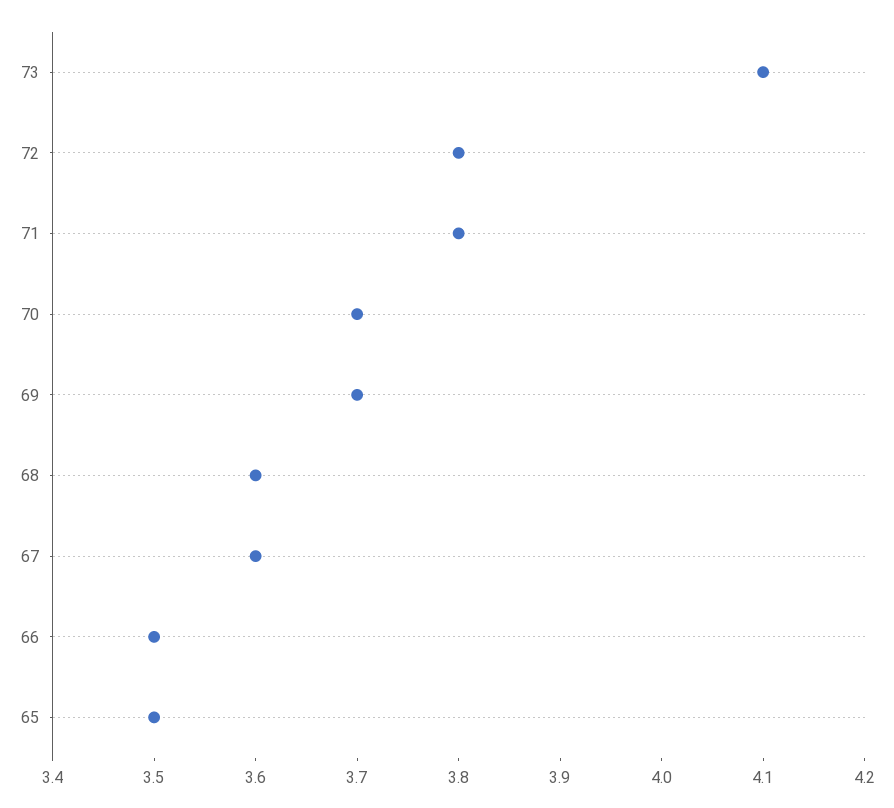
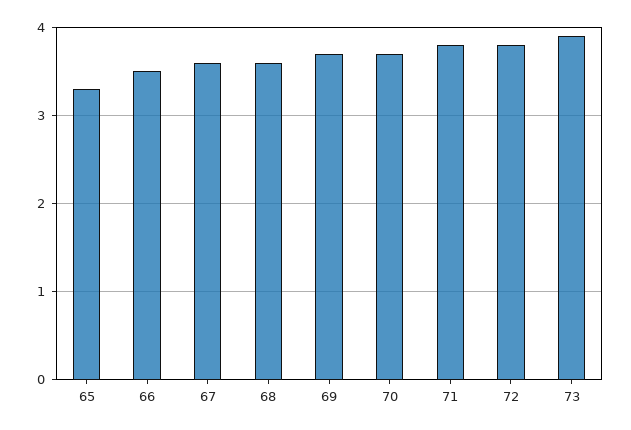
  {
-   "73": 4.1,
+   "73": 3.9,
    "72": 3.8,
    "71": 3.8,
    "70": 3.7,
    "69": 3.7,
    "68": 3.6,
    "67": 3.6,
    "66": 3.5,
-   "65": 3.5
+   "65": 3.3
  }

